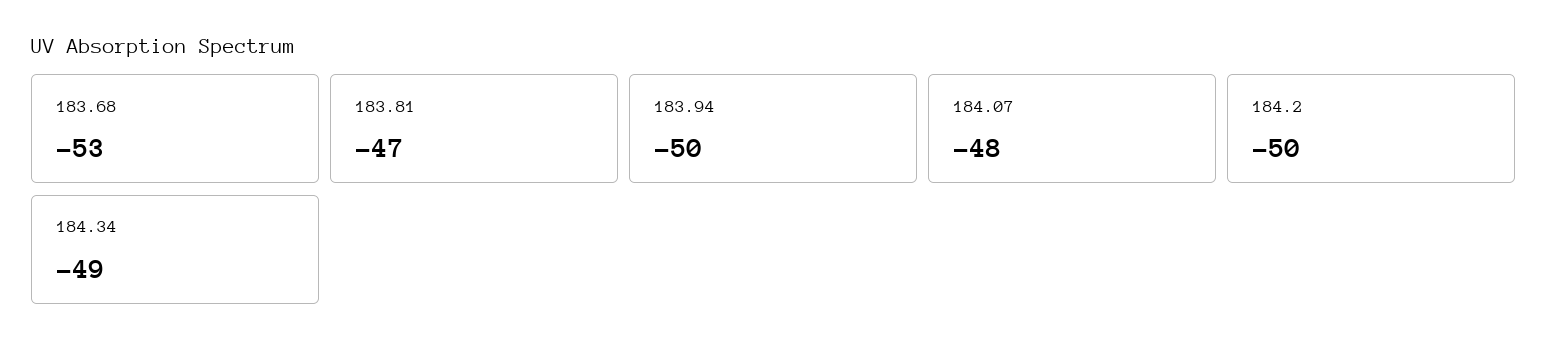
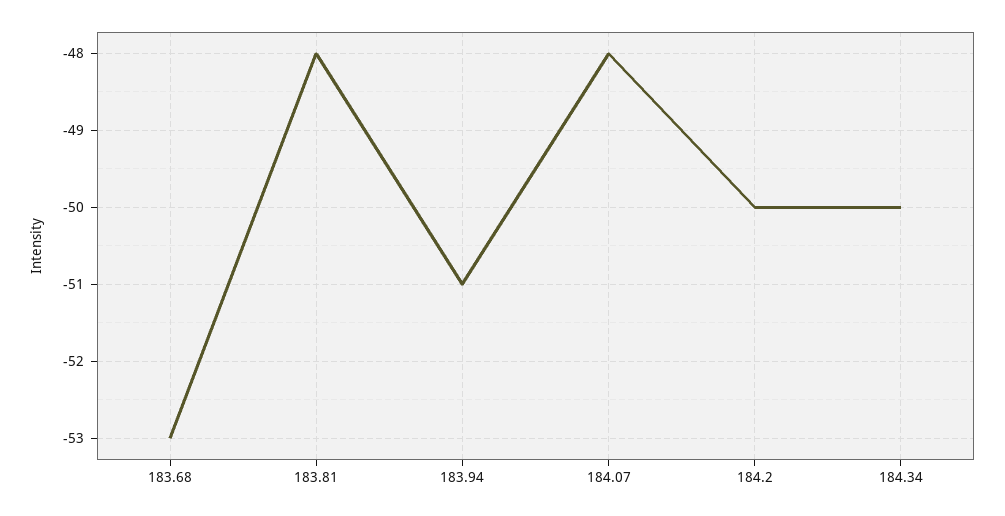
  {
    "183.68": -53,
-   "183.81": -47,
+   "183.81": -48,
-   "183.94": -50,
+   "183.94": -51,
    "184.07": -48,
    "184.2": -50,
-   "184.34": -49
+   "184.34": -50
  }

